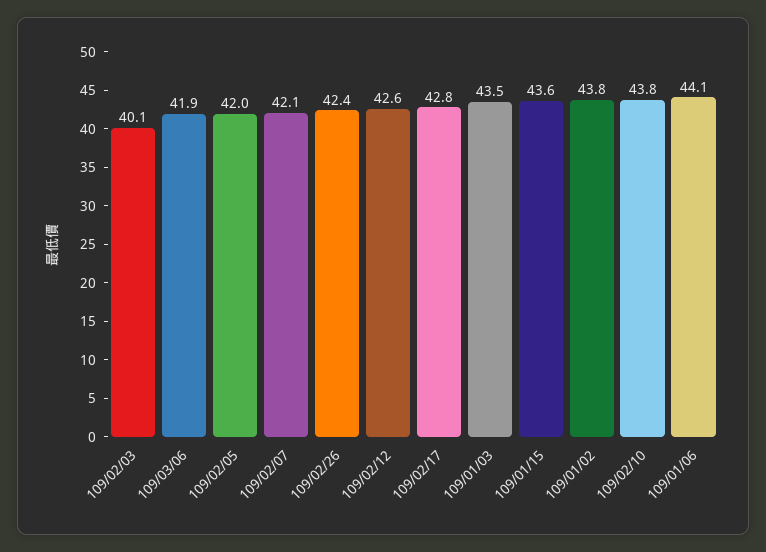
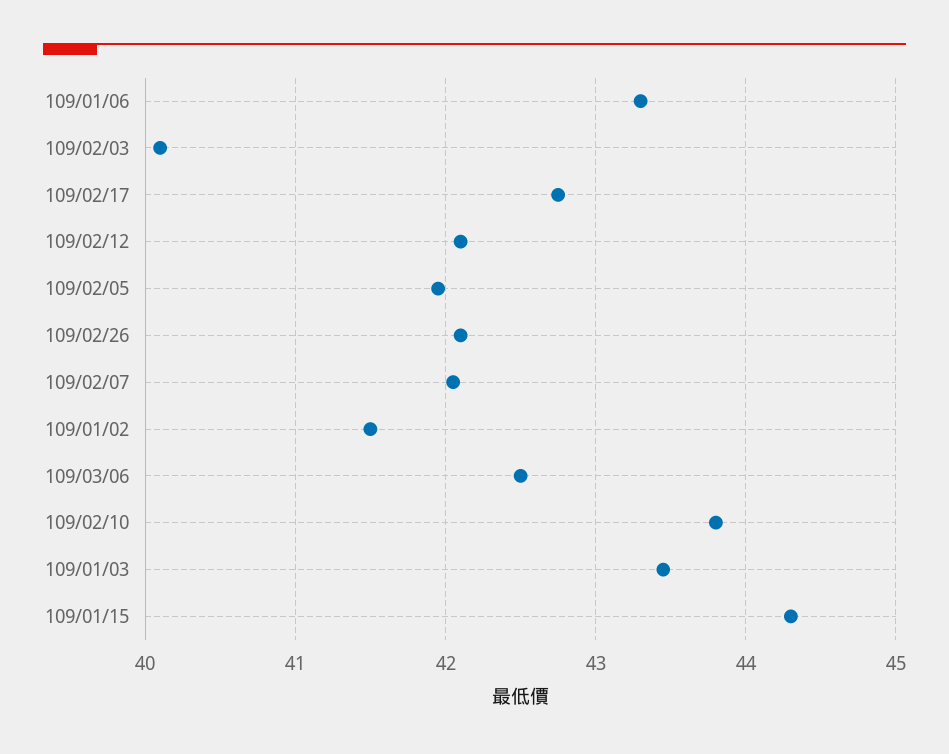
  {
    "109/02/03": 40.1,
-   "109/03/06": 41.9,
+   "109/03/06": 42.5,
    "109/02/05": 42,
    "109/02/07": 42.1,
-   "109/02/26": 42.4,
+   "109/02/26": 42.1,
-   "109/02/12": 42.6,
+   "109/02/12": 42.1,
    "109/02/17": 42.8,
    "109/01/03": 43.5,
-   "109/01/15": 43.6,
+   "109/01/15": 44.3,
-   "109/01/02": 43.8,
+   "109/01/02": 41.5,
    "109/02/10": 43.8,
-   "109/01/06": 44.1
+   "109/01/06": 43.3
  }

